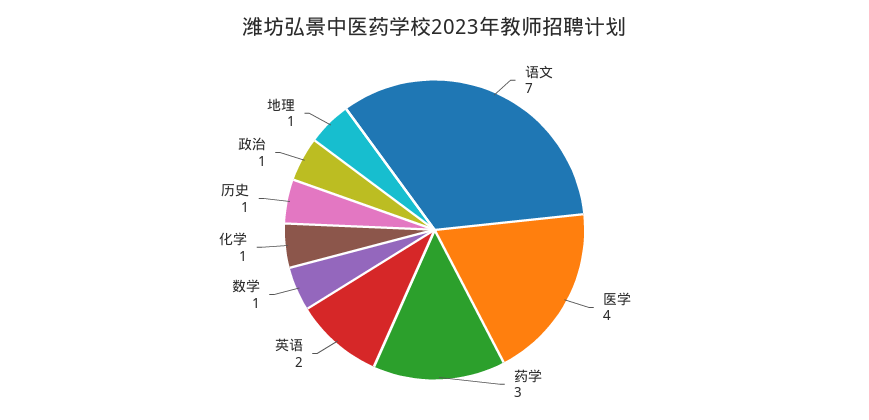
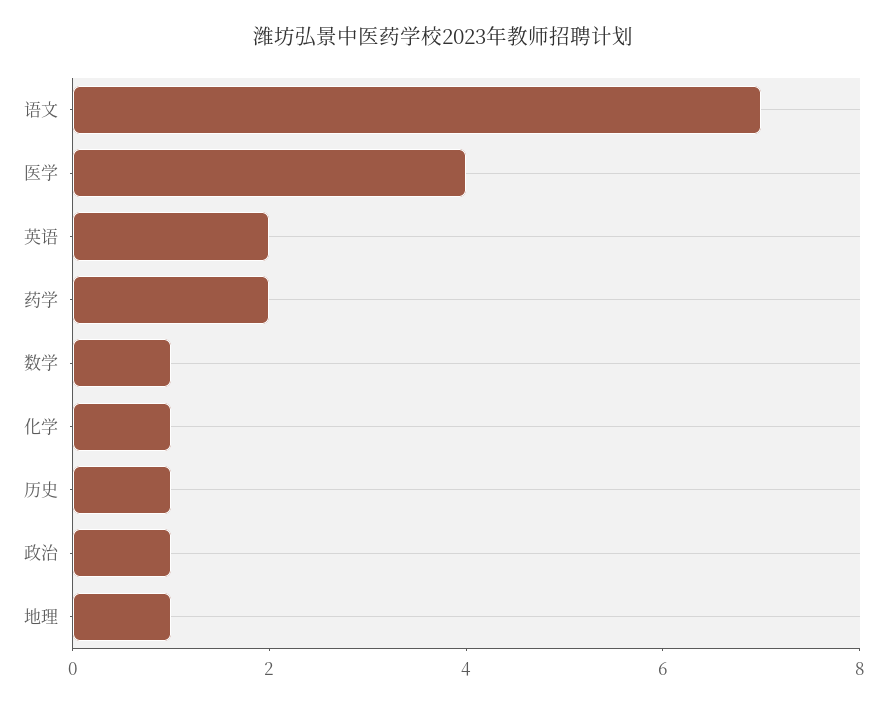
  {
    "语文": 7,
    "医学": 4,
-   "药学": 3,
+   "药学": 2,
    "英语": 2,
    "数学": 1,
    "化学": 1,
    "历史": 1,
    "政治": 1,
    "地理": 1
  }

